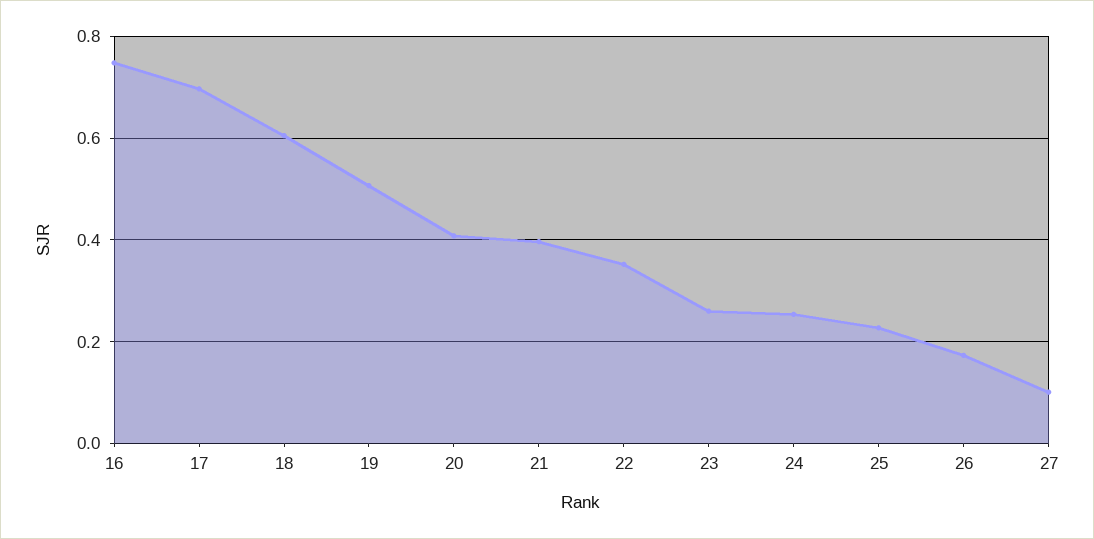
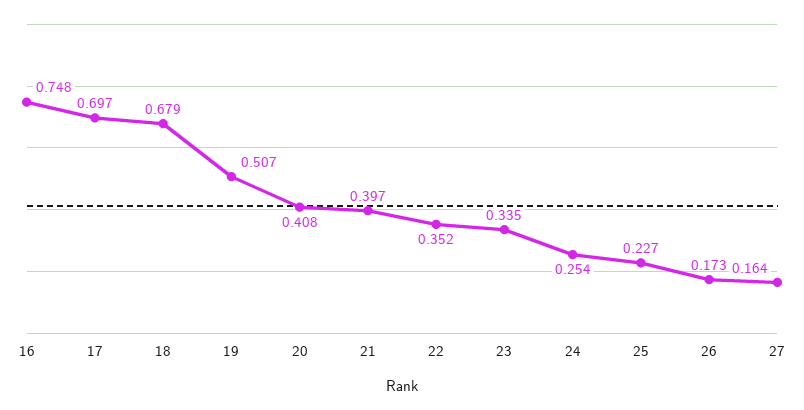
  {
    "16": 0.748,
    "17": 0.697,
-   "18": 0.6,
+   "18": 0.679,
    "19": 0.507,
    "20": 0.408,
    "21": 0.397,
    "22": 0.352,
-   "23": 0.26,
+   "23": 0.335,
    "24": 0.254,
    "25": 0.227,
    "26": 0.173,
-   "27": 0.1
+   "27": 0.164
  }

